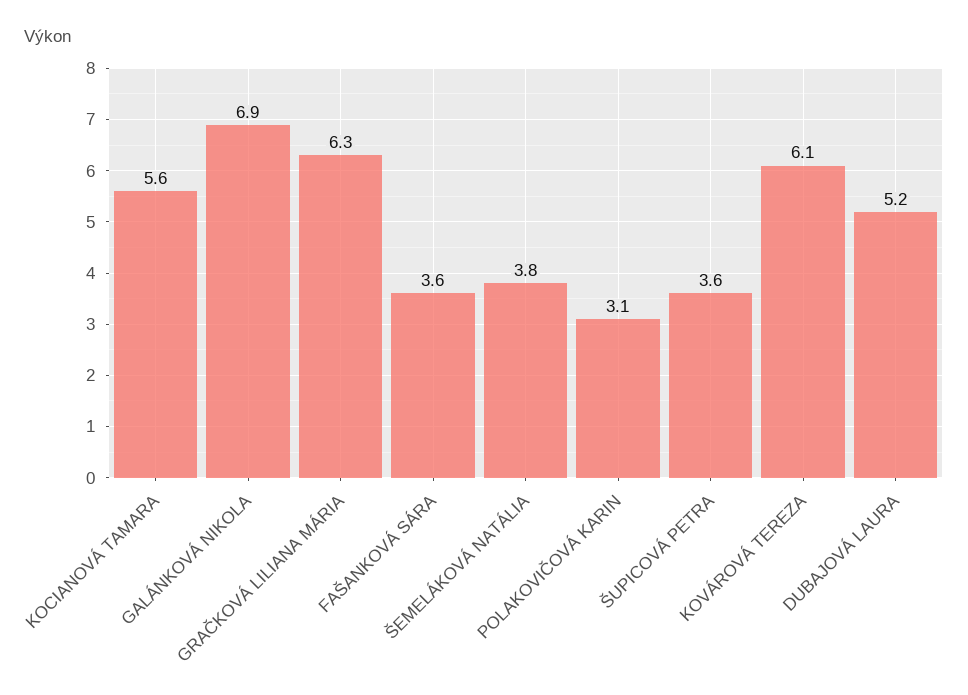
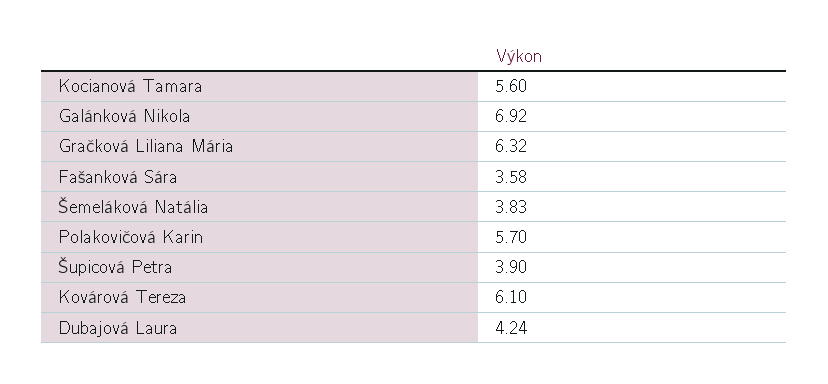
  {
    "KOCIANOVÁ TAMARA": 5.6,
    "GALÁNKOVÁ NIKOLA": 6.92,
    "GRAČKOVÁ LILIANA MÁRIA": 6.32,
    "FAŠANKOVÁ SÁRA": 3.58,
    "ŠEMELÁKOVÁ NATÁLIA": 3.83,
-   "POLAKOVIČOVÁ KARIN": 3.1,
+   "POLAKOVIČOVÁ KARIN": 5.7,
-   "ŠUPICOVÁ PETRA": 3.6,
+   "ŠUPICOVÁ PETRA": 3.9,
    "KOVÁROVÁ TEREZA": 6.1,
-   "DUBAJOVÁ LAURA": 5.2
+   "DUBAJOVÁ LAURA": 4.24
  }

